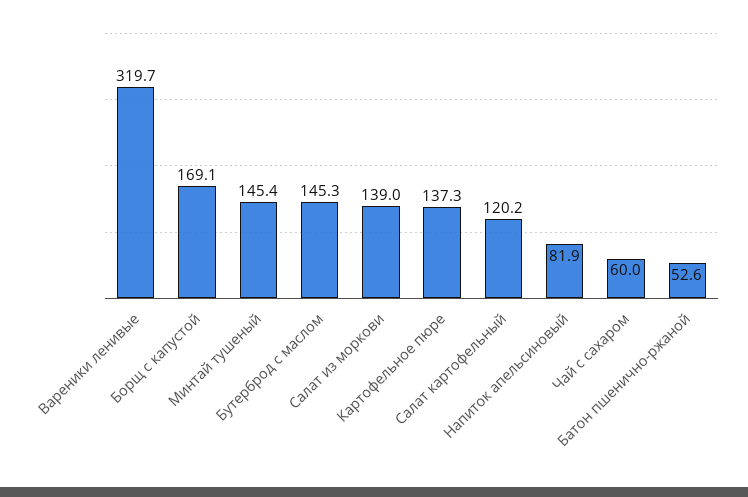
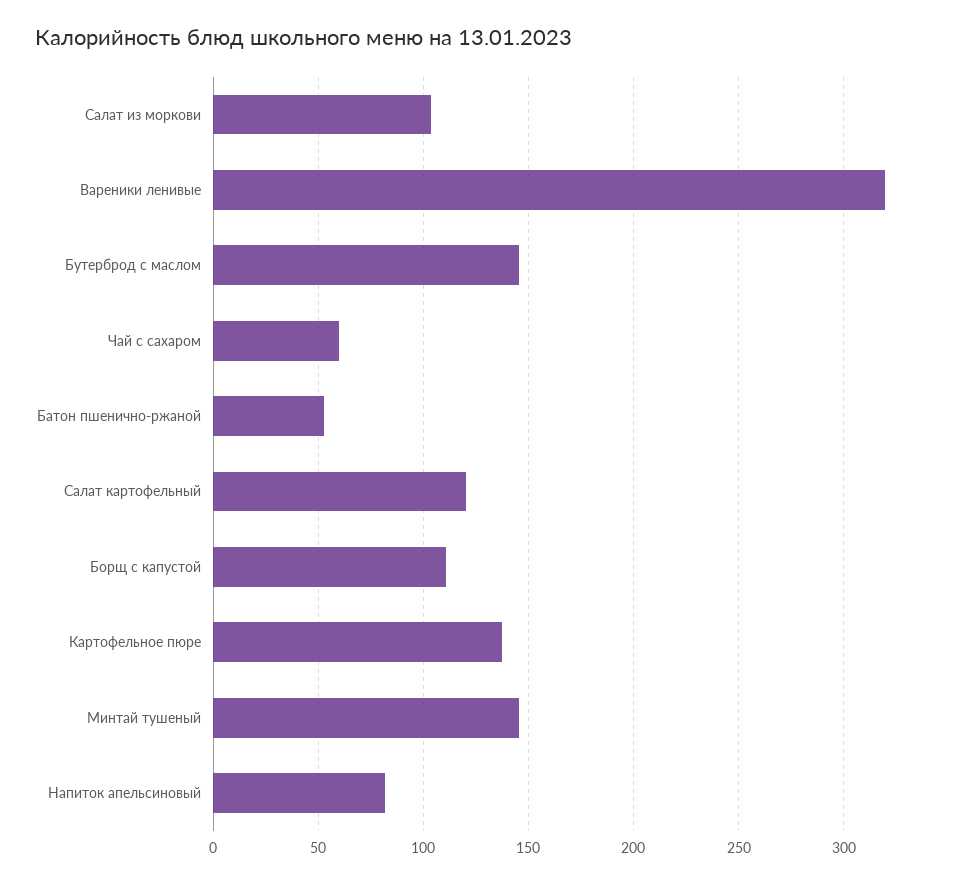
  {
    "Вареники ленивые": 319.7,
-   "Борщ с капустой": 169.1,
+   "Борщ с капустой": 110,
    "Минтай тушеный": 145.4,
    "Бутерброд с маслом": 145.3,
-   "Салат из моркови": 139,
+   "Салат из моркови": 105,
    "Картофельное пюре": 137.3,
    "Салат картофельный": 120.2,
    "Напиток апельсиновый": 81.9,
    "Чай с сахаром": 60,
    "Батон пшенично-ржаной": 52.6
  }

